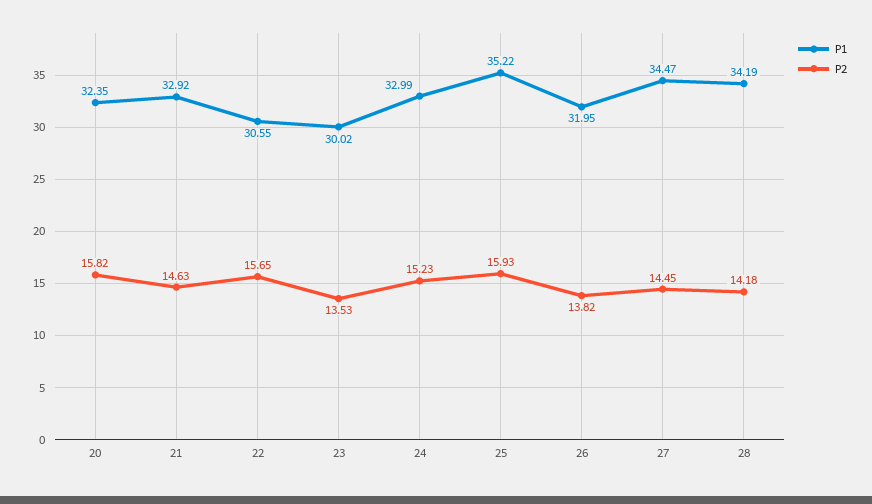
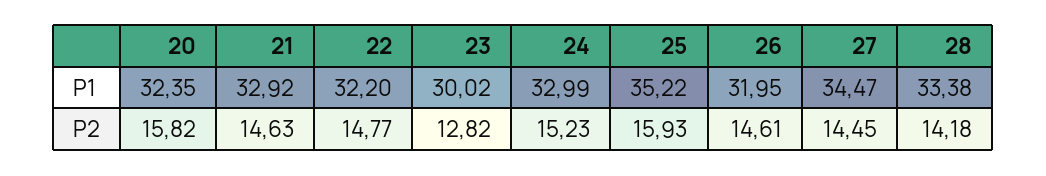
  {
    "P1": {
      "20": 32.35,
      "21": 32.92,
-     "22": 30.55,
+     "22": 32.2,
      "23": 30.02,
      "24": 32.99,
      "25": 35.22,
      "26": 31.95,
      "27": 34.47,
-     "28": 34.19
+     "28": 33.38
    },
    "P2": {
      "20": 15.82,
      "21": 14.63,
-     "22": 15.65,
+     "22": 14.77,
-     "23": 13.53,
+     "23": 12.82,
      "24": 15.23,
      "25": 15.93,
-     "26": 13.82,
+     "26": 14.61,
      "27": 14.45,
      "28": 14.18
    }
  }

